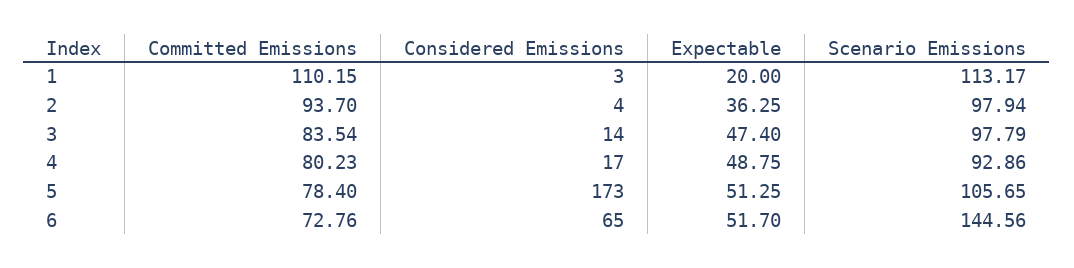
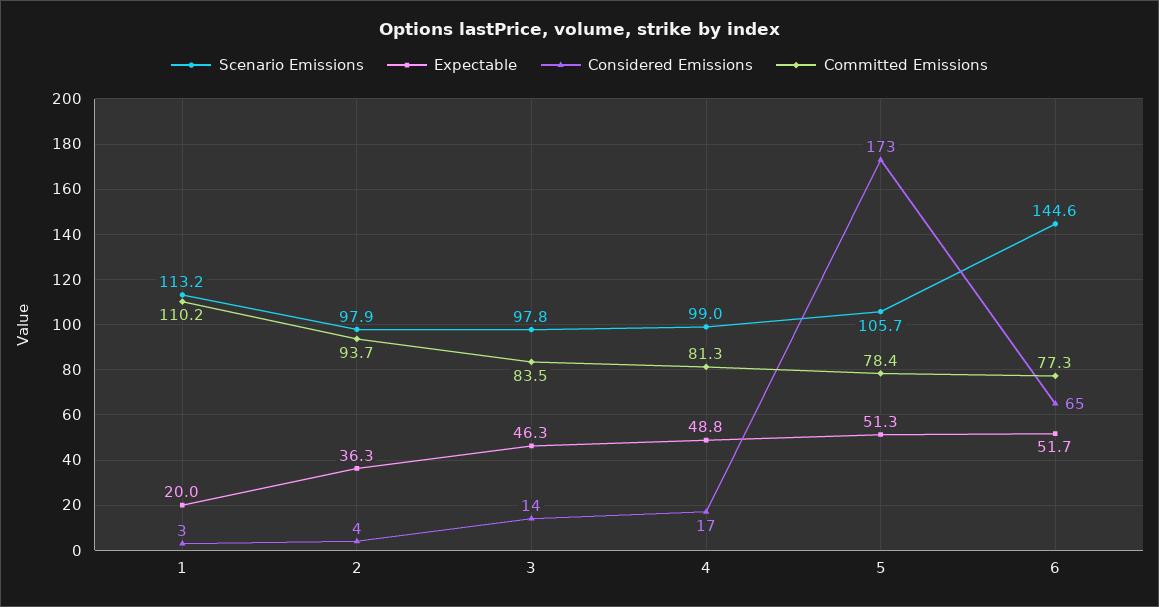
  {
    "Committed Emissions": {
      "1": 110.15,
      "2": 93.7,
      "3": 83.54,
-     "4": 80.23,
+     "4": 81.3,
      "5": 78.4,
-     "6": 72.76
+     "6": 77.3
    },
    "Considered Emissions": {
      "1": 3,
      "2": 4,
      "3": 14,
      "4": 17,
      "5": 173,
      "6": 65
    },
    "Expectable": {
      "1": 20,
      "2": 36.25,
-     "3": 47.4,
+     "3": 46.3,
      "4": 48.75,
      "5": 51.25,
      "6": 51.7
    },
    "Scenario Emissions": {
      "1": 113.17,
      "2": 97.94,
      "3": 97.79,
-     "4": 92.86,
+     "4": 99,
      "5": 105.65,
      "6": 144.56
    }
  }

